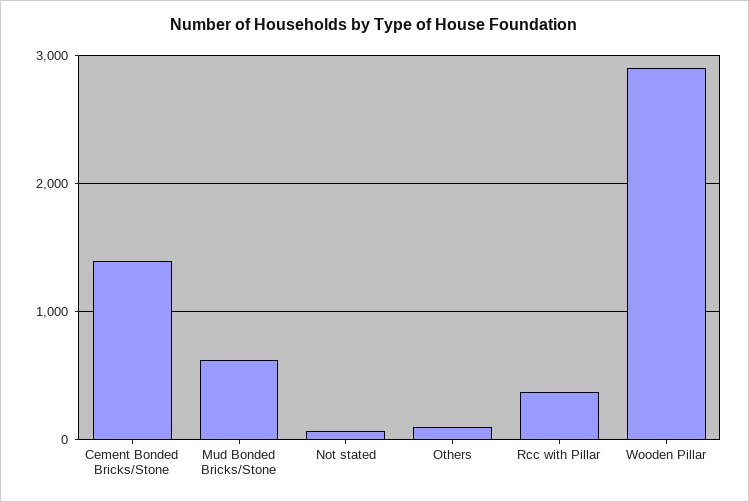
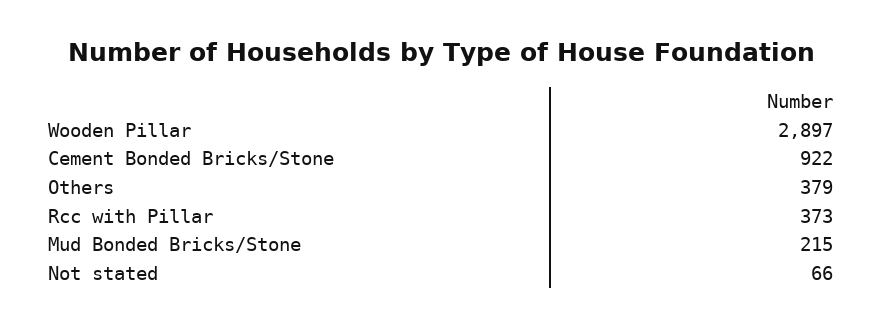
  {
-   "Cement Bonded Bricks/Stone": 1400,
+   "Cement Bonded Bricks/Stone": 922,
-   "Mud Bonded Bricks/Stone": 600,
+   "Mud Bonded Bricks/Stone": 215,
    "Not stated": 66,
-   "Others": 100,
+   "Others": 379,
    "Rcc with Pillar": 373,
    "Wooden Pillar": 2897
  }

